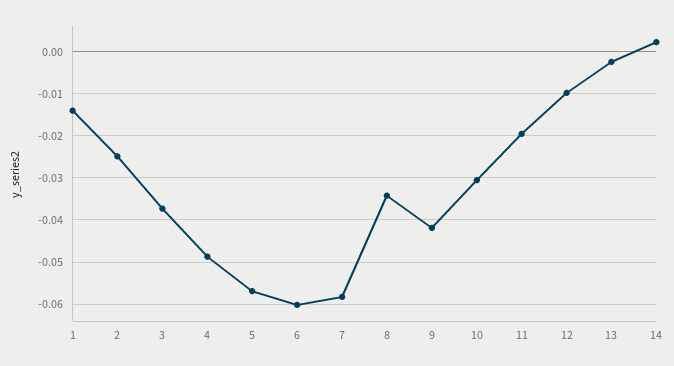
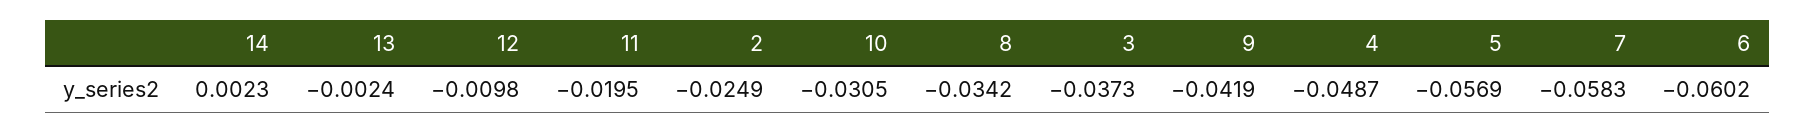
  {
-   "1": -0.014,
    "2": -0.0249,
    "3": -0.0373,
    "4": -0.0487,
    "5": -0.0569,
    "6": -0.0602,
    "7": -0.0583,
    "8": -0.0342,
    "9": -0.0419,
    "10": -0.0305,
    "11": -0.0195,
    "12": -0.0098,
    "13": -0.0024,
    "14": 0.0023
  }

